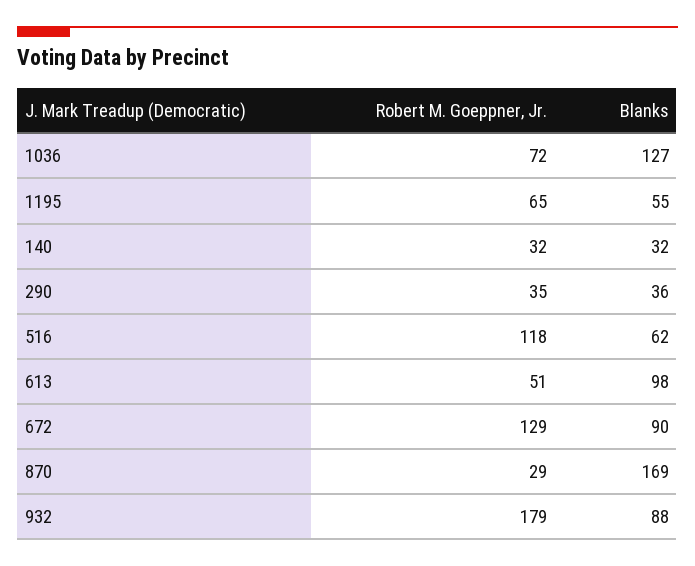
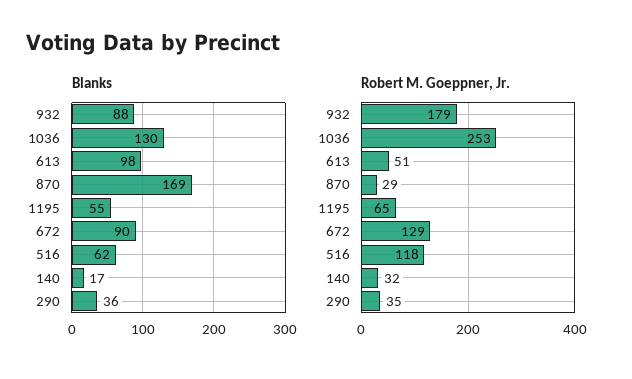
  {
    "Robert M. Goeppner, Jr.": {
-     "1036": 72,
+     "1036": 253,
      "1195": 65,
      "140": 32,
      "290": 35,
      "516": 118,
      "613": 51,
      "672": 129,
      "870": 29,
      "932": 179
    },
    "Blanks": {
-     "1036": 127,
+     "1036": 130,
      "1195": 55,
-     "140": 32,
+     "140": 17,
      "290": 36,
      "516": 62,
      "613": 98,
      "672": 90,
      "870": 169,
      "932": 88
    }
  }

